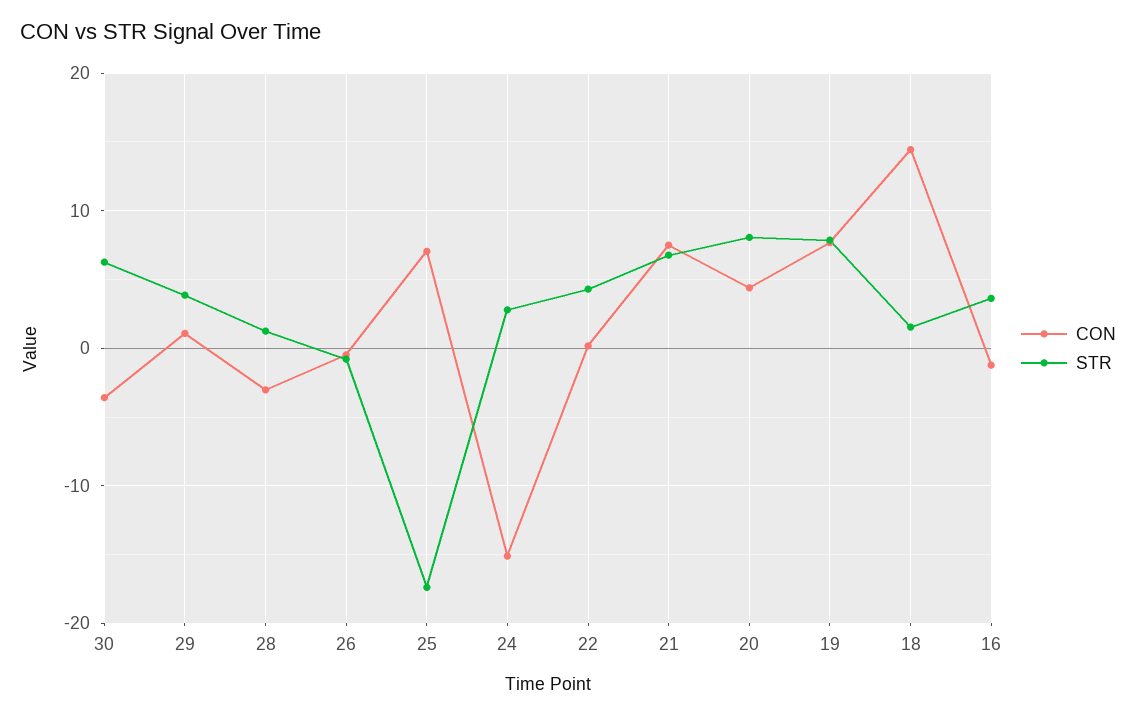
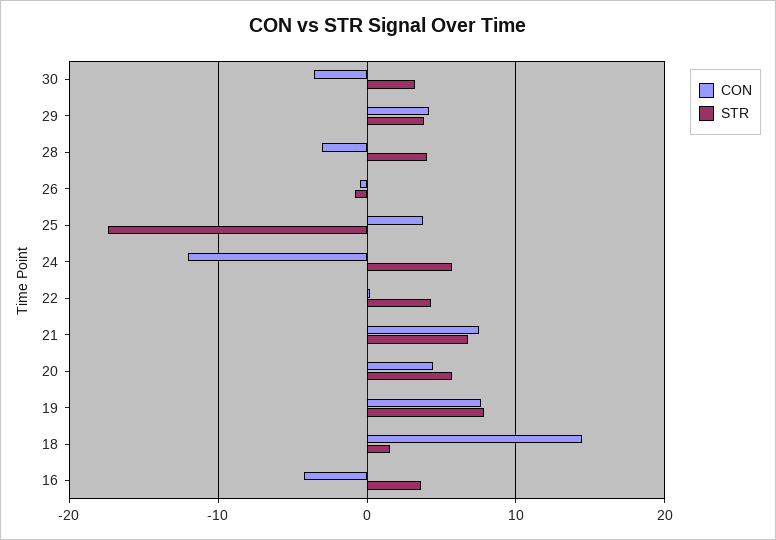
  {
    "CON": {
      "30": -4,
-     "29": 1,
+     "29": 4,
      "28": -3,
      "26": 0,
-     "25": 7,
+     "25": 4,
-     "24": -15,
+     "24": -12,
      "22": 0,
      "21": 8,
      "20": 4,
      "19": 8,
      "18": 14,
-     "16": -1
+     "16": -4
    },
    "STR": {
-     "30": 6,
+     "30": 3,
      "29": 4,
-     "28": 1,
+     "28": 4,
      "26": -1,
      "25": -17,
-     "24": 3,
+     "24": 6,
      "22": 4,
      "21": 7,
-     "20": 8,
+     "20": 6,
      "19": 8,
      "18": 2,
      "16": 4
    }
  }

